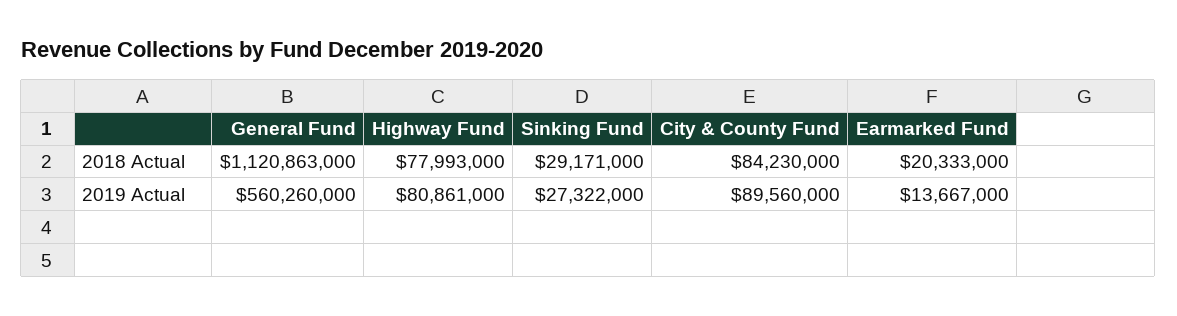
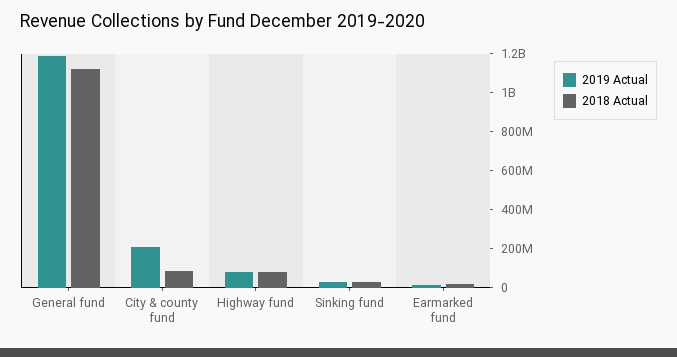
  {
    "2018 Actual": {
      "General Fund": 1120863000,
      "Highway Fund": 77993000,
      "Sinking Fund": 29171000,
      "City & County Fund": 84230000,
      "Earmarked Fund": 20333000
    },
    "2019 Actual": {
-     "General Fund": 560260000,
+     "General Fund": 1200000000,
      "Highway Fund": 80861000,
      "Sinking Fund": 27322000,
-     "City & County Fund": 89560000,
+     "City & County Fund": 200000000,
      "Earmarked Fund": 13667000
    }
  }

